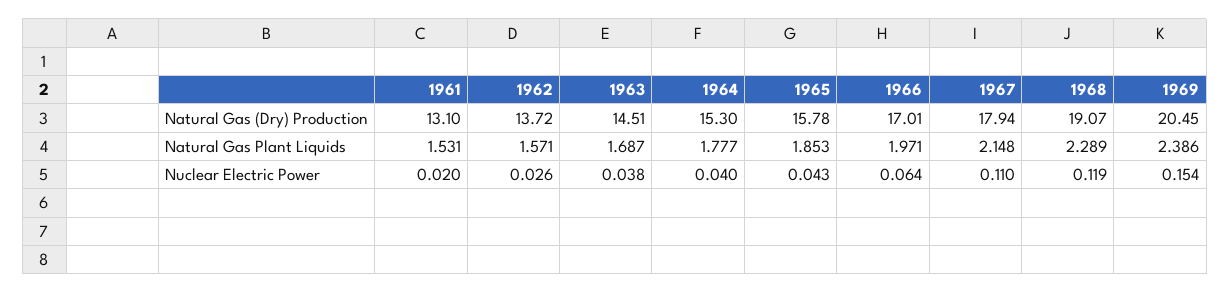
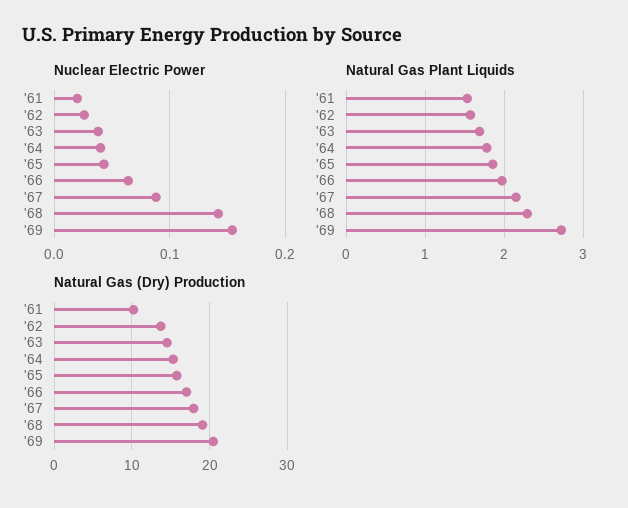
  {
    "Natural Gas (Dry) Production": {
-     "1961": 13.1,
+     "1961": 10,
      "1962": 13.72,
      "1963": 14.51,
      "1964": 15.3,
      "1965": 15.78,
      "1966": 17.01,
      "1967": 17.94,
      "1968": 19.07,
      "1969": 20.45
    },
    "Natural Gas Plant Liquids": {
      "1961": 1.531,
      "1962": 1.571,
      "1963": 1.687,
      "1964": 1.777,
      "1965": 1.853,
      "1966": 1.971,
      "1967": 2.148,
      "1968": 2.289,
-     "1969": 2.386
+     "1969": 2.7
    },
    "Nuclear Electric Power": {
      "1961": 0.02,
      "1962": 0.026,
      "1963": 0.038,
      "1964": 0.04,
      "1965": 0.043,
      "1966": 0.064,
-     "1967": 0.11,
+     "1967": 0.09,
-     "1968": 0.119,
+     "1968": 0.14,
      "1969": 0.154
    }
  }

